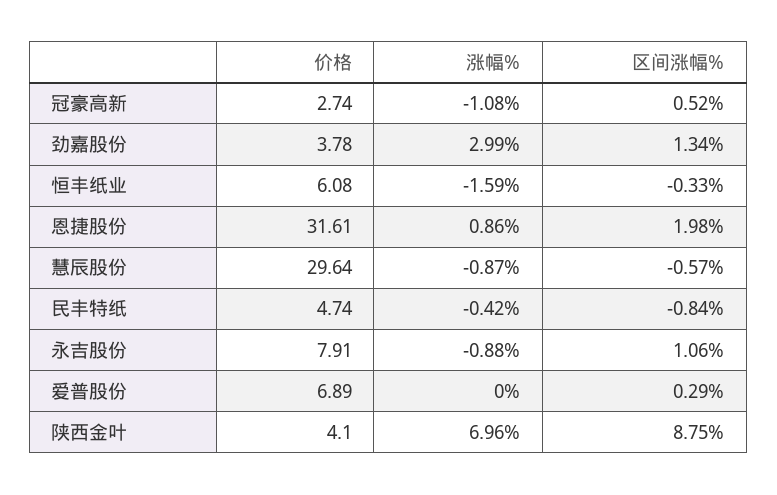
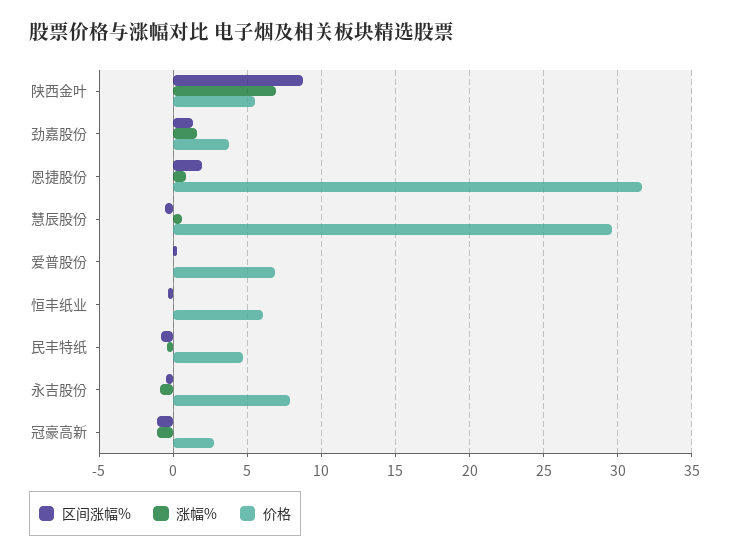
  {
    "价格": {
      "冠豪高新": 2.74,
      "劲嘉股份": 3.78,
      "恒丰纸业": 6.08,
      "恩捷股份": 31.61,
      "慧辰股份": 29.64,
      "民丰特纸": 4.74,
      "永吉股份": 7.91,
      "爱普股份": 6.89,
-     "陕西金叶": 4.1
+     "陕西金叶": 5.5
    },
    "涨幅%": {
      "冠豪高新": -1.08,
-     "劲嘉股份": 2.99,
+     "劲嘉股份": 1.5,
-     "恒丰纸业": -1.59,
+     "恒丰纸业": 0,
      "恩捷股份": 0.86,
-     "慧辰股份": -0.87,
+     "慧辰股份": 0.5,
      "民丰特纸": -0.42,
      "永吉股份": -0.88,
      "爱普股份": 0,
      "陕西金叶": 6.96
    },
    "区间涨幅%": {
-     "冠豪高新": 0.52,
+     "冠豪高新": -1,
      "劲嘉股份": 1.34,
      "恒丰纸业": -0.33,
      "恩捷股份": 1.98,
      "慧辰股份": -0.57,
      "民丰特纸": -0.84,
-     "永吉股份": 1.06,
+     "永吉股份": -0.5,
      "爱普股份": 0.29,
      "陕西金叶": 8.75
    }
  }

